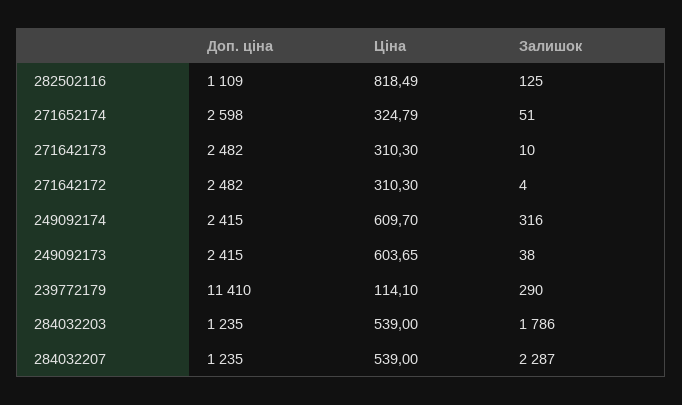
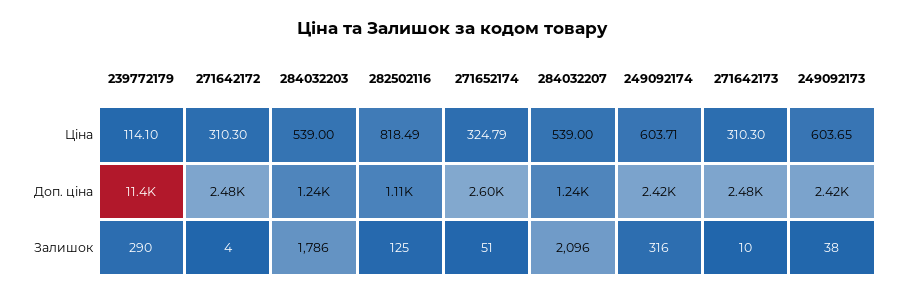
  {
    "Доп. ціна": {
      "282502116": 1109,
      "271652174": 2598,
      "271642173": 2482,
      "271642172": 2482,
      "249092174": 2415,
      "249092173": 2415,
      "239772179": 11410,
      "284032203": 1235,
      "284032207": 1235
    },
    "Ціна": {
      "282502116": 818.49,
      "271652174": 324.79,
      "271642173": 310.3,
      "271642172": 310.3,
-     "249092174": 609.7,
+     "249092174": 603.71,
      "249092173": 603.65,
      "239772179": 114.1,
      "284032203": 539,
      "284032207": 539
    },
    "Залишок": {
      "282502116": 125,
      "271652174": 51,
      "271642173": 10,
      "271642172": 4,
      "249092174": 316,
      "249092173": 38,
      "239772179": 290,
      "284032203": 1786,
-     "284032207": 2287
+     "284032207": 2096
    }
  }

